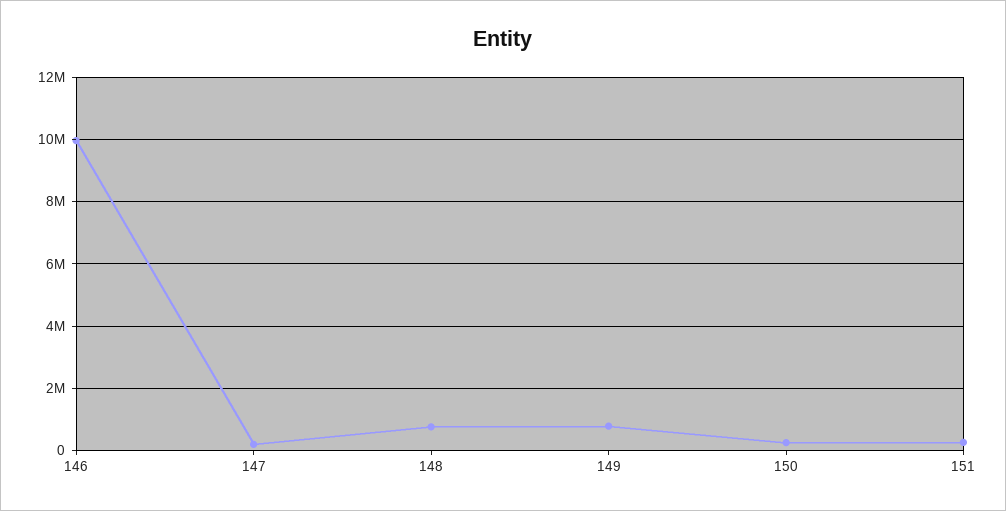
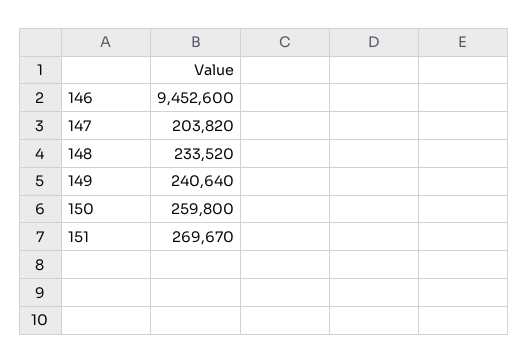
  {
-   "146": 10000000,
+   "146": 9452600,
    "147": 203820,
-   "148": 800000,
+   "148": 233520,
-   "149": 800000,
+   "149": 240640,
    "150": 259800,
    "151": 269670
  }

